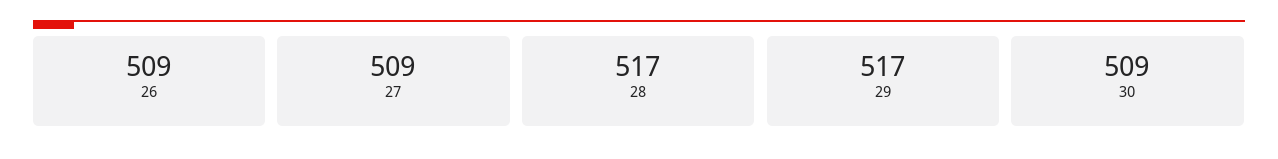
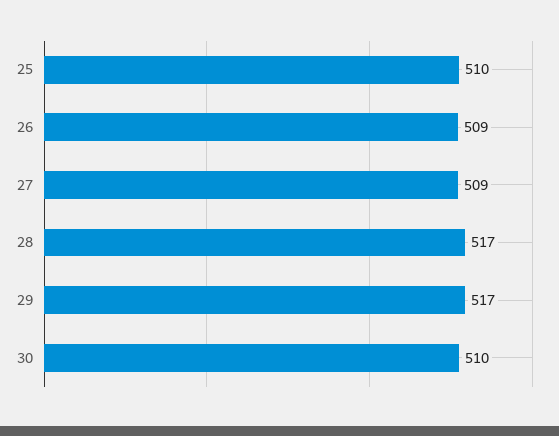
  {
    "26": 509,
    "27": 509,
    "28": 517,
    "29": 517,
-   "30": 509
+   "30": 510,
+   "25": 510
  }

